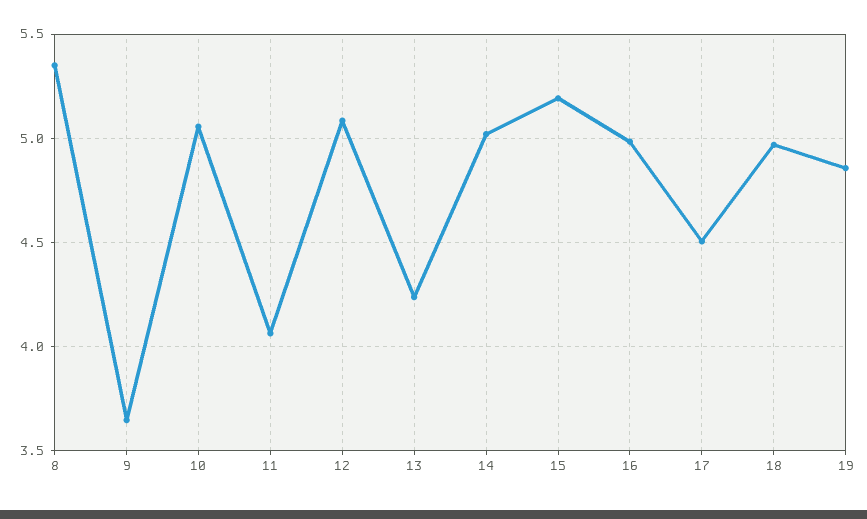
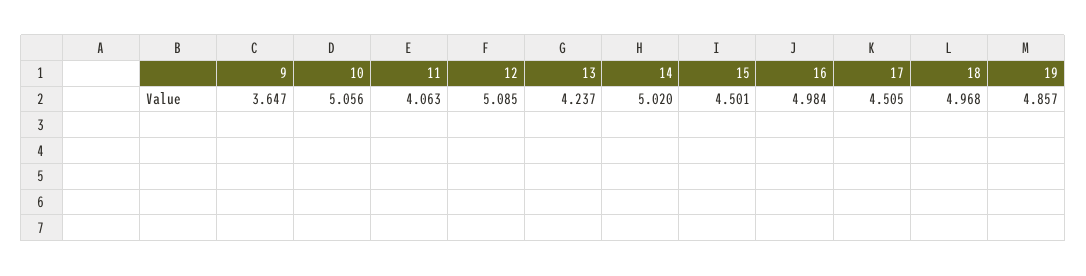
  {
-   "8": 5.35,
    "9": 3.647,
    "10": 5.056,
    "11": 4.063,
    "12": 5.085,
    "13": 4.237,
    "14": 5.02,
-   "15": 5.2,
+   "15": 4.501,
    "16": 4.984,
    "17": 4.505,
    "18": 4.968,
    "19": 4.857
  }

